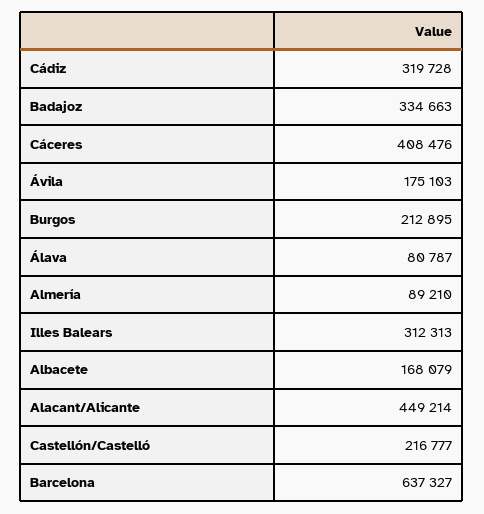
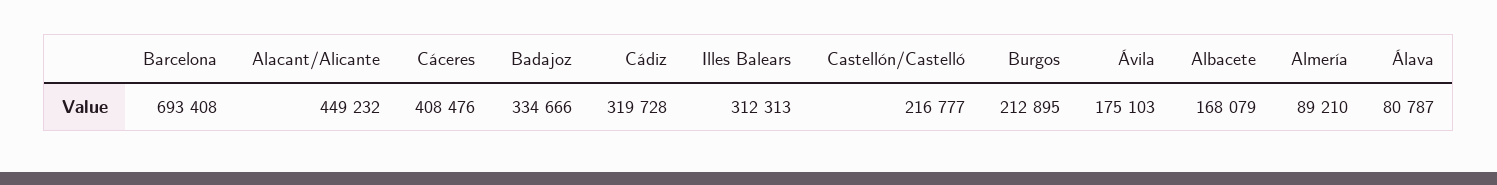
  {
    "Cádiz": 319728,
-   "Badajoz": 334663,
+   "Badajoz": 334666,
    "Cáceres": 408476,
    "Ávila": 175103,
    "Burgos": 212895,
    "Álava": 80787,
    "Almería": 89210,
    "Illes Balears": 312313,
    "Albacete": 168079,
-   "Alacant/Alicante": 449214,
+   "Alacant/Alicante": 449232,
    "Castellón/Castelló": 216777,
-   "Barcelona": 637327
+   "Barcelona": 693408
  }

